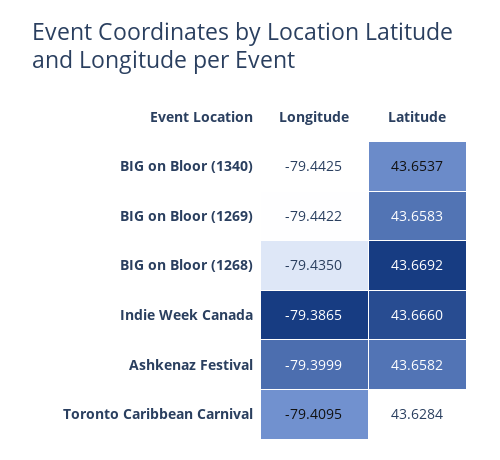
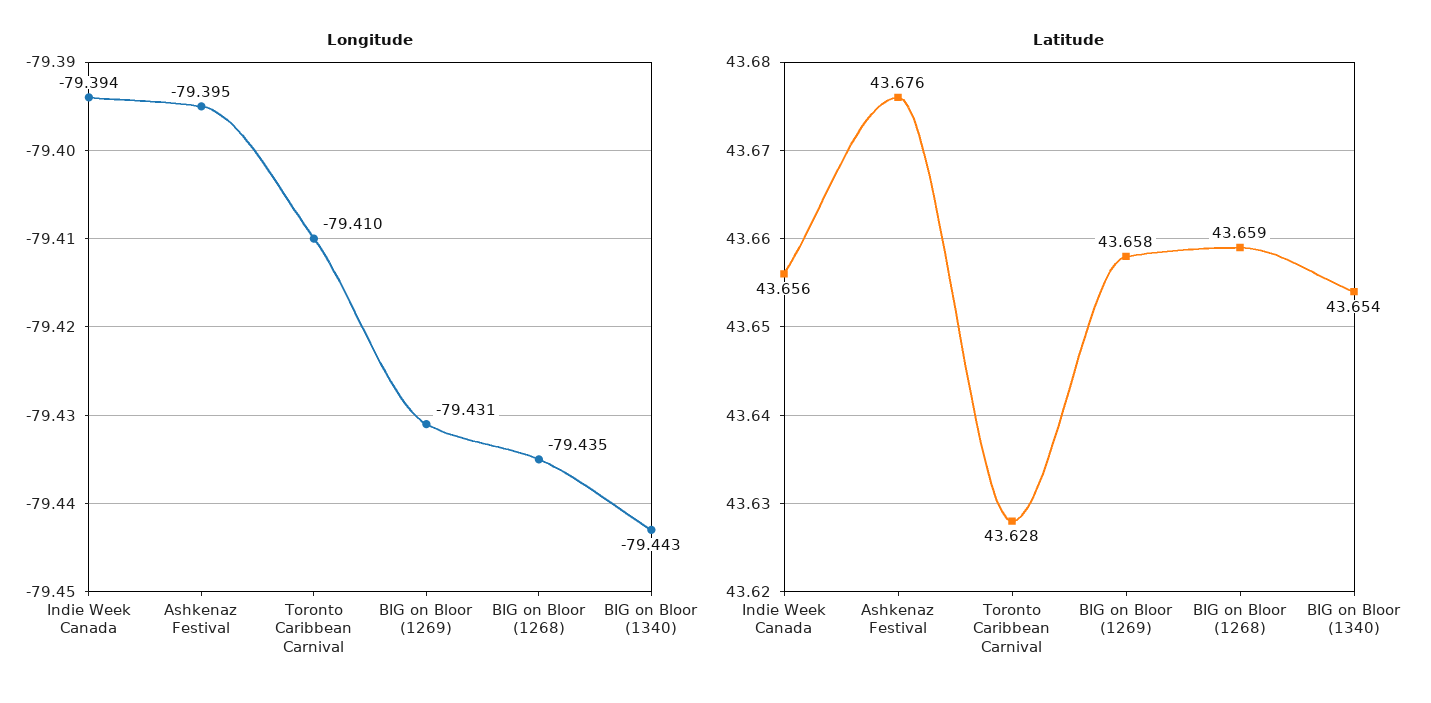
  {
    "Longitude": {
      "BIG on Bloor (1340)": -79.4425,
-     "BIG on Bloor (1269)": -79.4422,
+     "BIG on Bloor (1269)": -79.431,
      "BIG on Bloor (1268)": -79.435,
-     "Indie Week Canada": -79.3865,
+     "Indie Week Canada": -79.394,
-     "Ashkenaz Festival": -79.3999,
+     "Ashkenaz Festival": -79.395,
      "Toronto Caribbean Carnival": -79.4095
    },
    "Latitude": {
      "BIG on Bloor (1340)": 43.6537,
      "BIG on Bloor (1269)": 43.6583,
-     "BIG on Bloor (1268)": 43.6692,
+     "BIG on Bloor (1268)": 43.659,
-     "Indie Week Canada": 43.666,
+     "Indie Week Canada": 43.656,
-     "Ashkenaz Festival": 43.6582,
+     "Ashkenaz Festival": 43.676,
      "Toronto Caribbean Carnival": 43.6284
    }
  }

